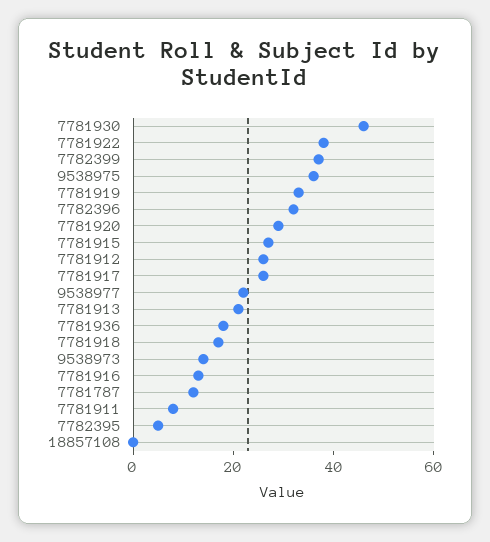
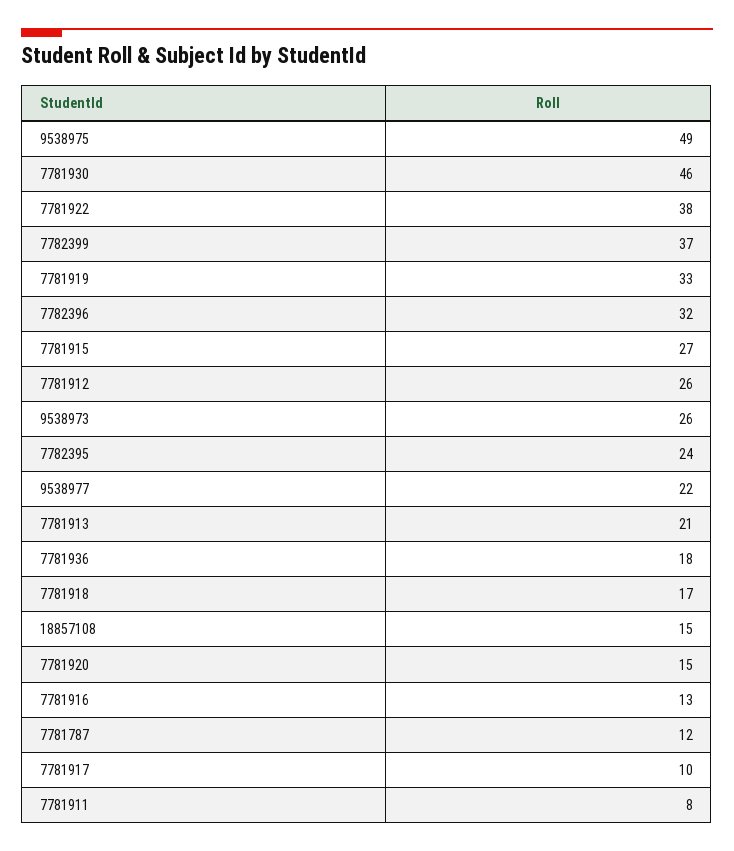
  {
    "7781930": 46,
    "7781922": 38,
    "7782399": 37,
-   "9538975": 35,
+   "9538975": 49,
    "7781919": 33,
    "7782396": 32,
-   "7781920": 30,
+   "7781920": 15,
    "7781915": 27,
    "7781912": 26,
-   "7781917": 25,
+   "7781917": 10,
    "9538977": 22,
    "7781913": 21,
    "7781936": 18,
    "7781918": 17,
-   "9538973": 15,
+   "9538973": 26,
    "7781916": 13,
    "7781787": 12,
    "7781911": 8,
-   "7782395": 5,
+   "7782395": 24,
-   "18857108": 0
+   "18857108": 15
  }

